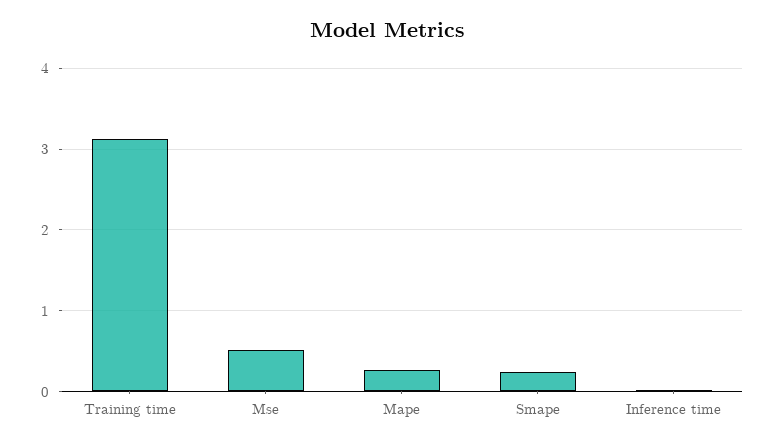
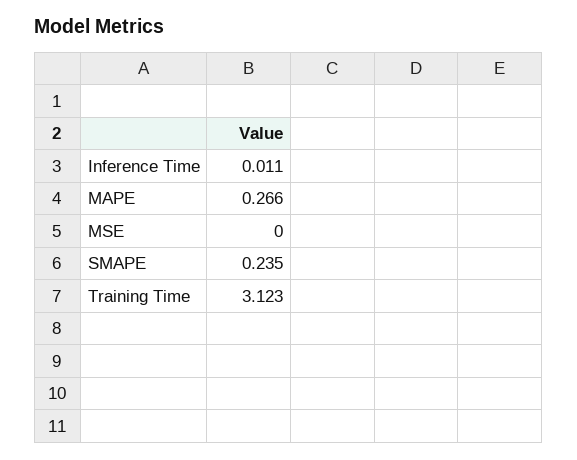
  {
    "Training time": 3.123,
-   "Mse": 0.5,
+   "Mse": 0,
    "Mape": 0.266,
    "Smape": 0.235,
    "Inference time": 0.011
  }

